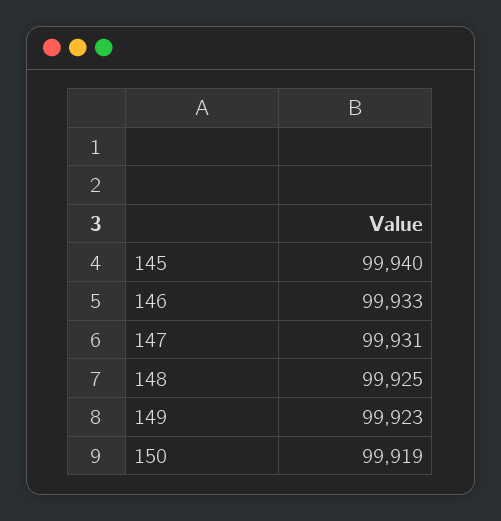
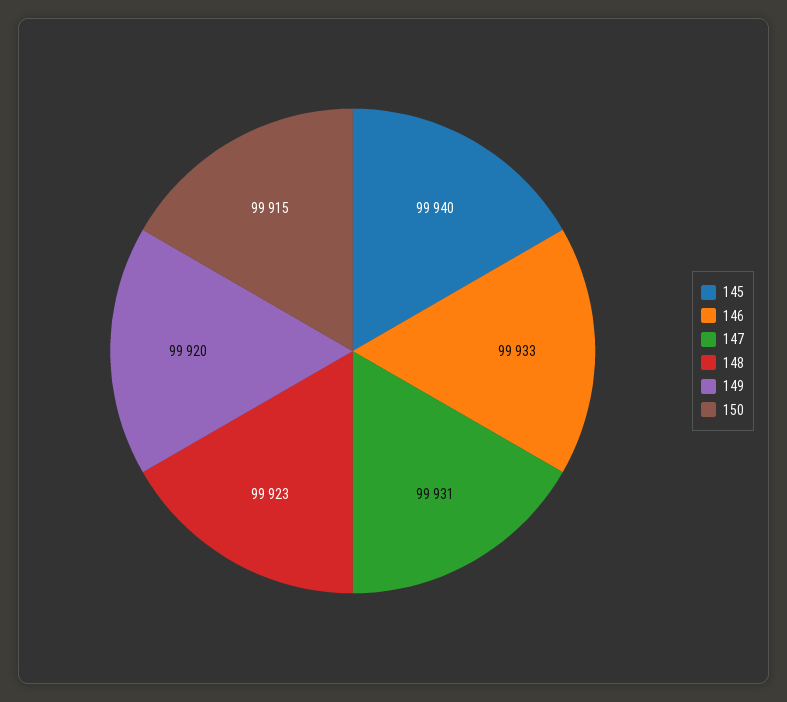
  {
    "145": 99940,
    "146": 99933,
    "147": 99931,
-   "148": 99925,
+   "148": 99923,
-   "149": 99923,
+   "149": 99920,
-   "150": 99919
+   "150": 99915
  }

